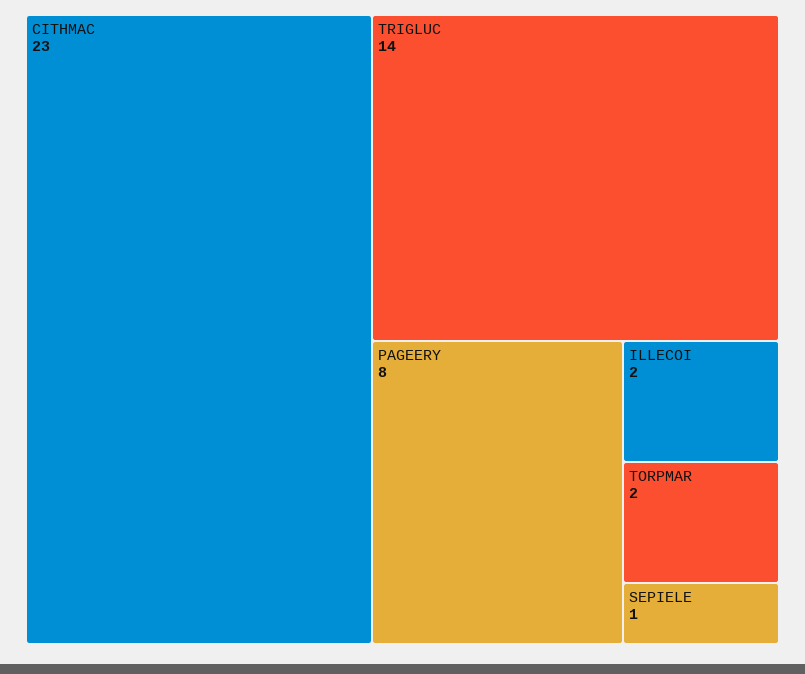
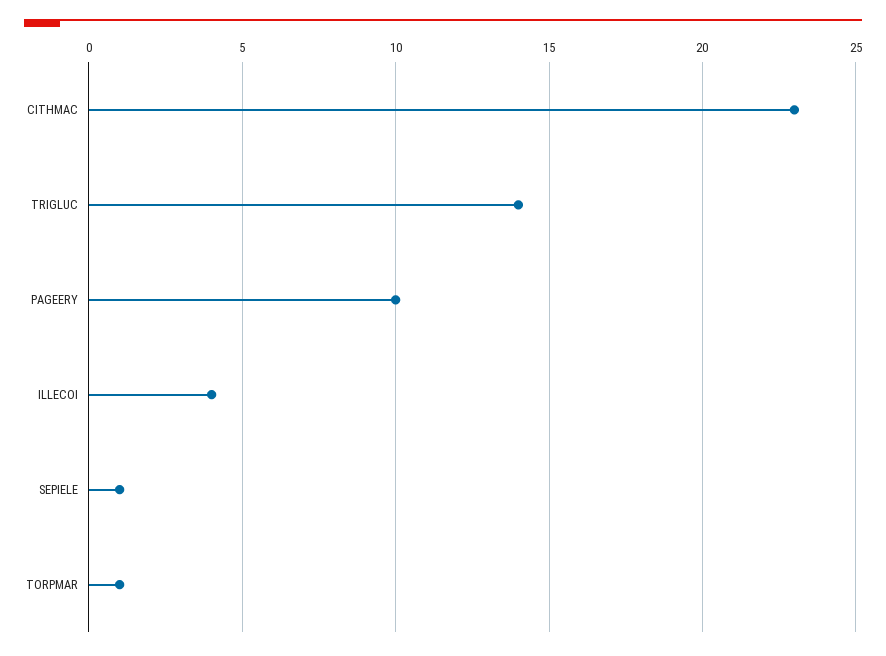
  {
    "CITHMAC": 23,
    "TRIGLUC": 14,
-   "PAGEERY": 8,
+   "PAGEERY": 10,
-   "ILLECOI": 2,
+   "ILLECOI": 4,
-   "TORPMAR": 2,
+   "TORPMAR": 1,
    "SEPIELE": 1
  }

